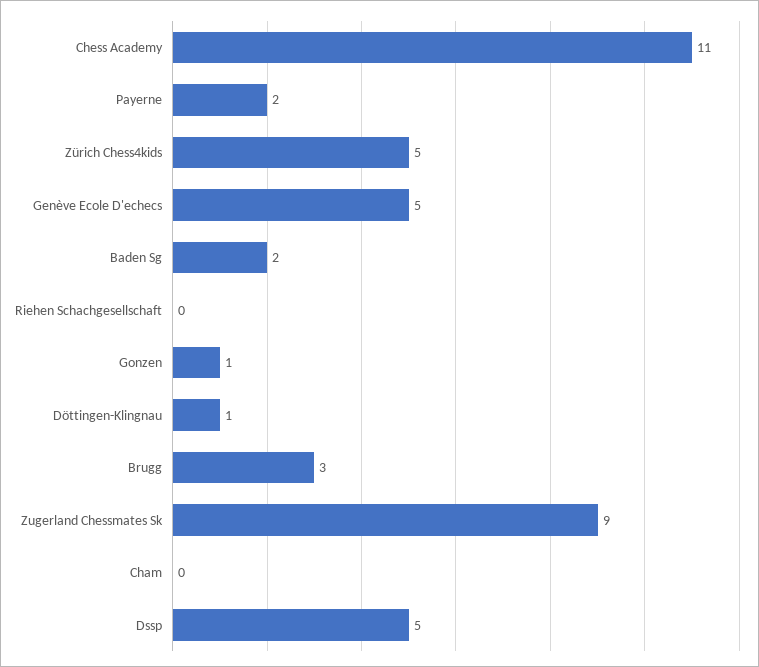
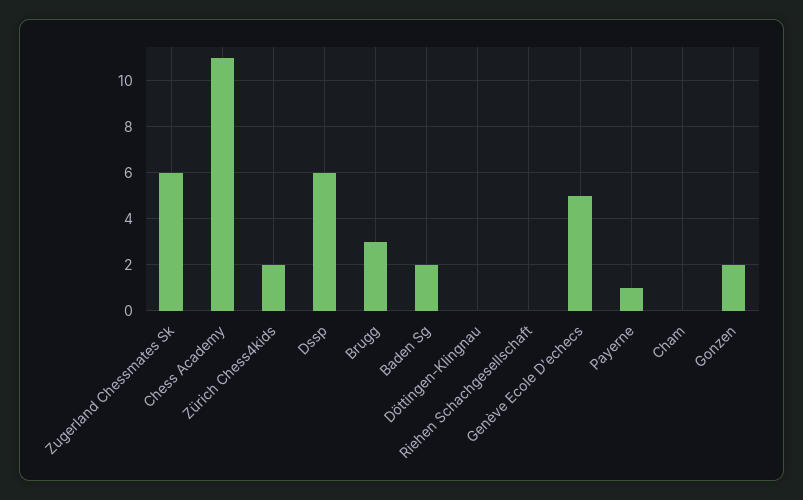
  {
    "Chess Academy": 11,
-   "Payerne": 2,
+   "Payerne": 1,
-   "Zürich Chess4kids": 5,
+   "Zürich Chess4kids": 2,
    "Genève Ecole D'echecs": 5,
    "Baden Sg": 2,
    "Riehen Schachgesellschaft": 0,
-   "Gonzen": 1,
+   "Gonzen": 2,
-   "Döttingen-Klingnau": 1,
+   "Döttingen-Klingnau": 0,
    "Brugg": 3,
-   "Zugerland Chessmates Sk": 9,
+   "Zugerland Chessmates Sk": 6,
    "Cham": 0,
-   "Dssp": 5
+   "Dssp": 6
  }

